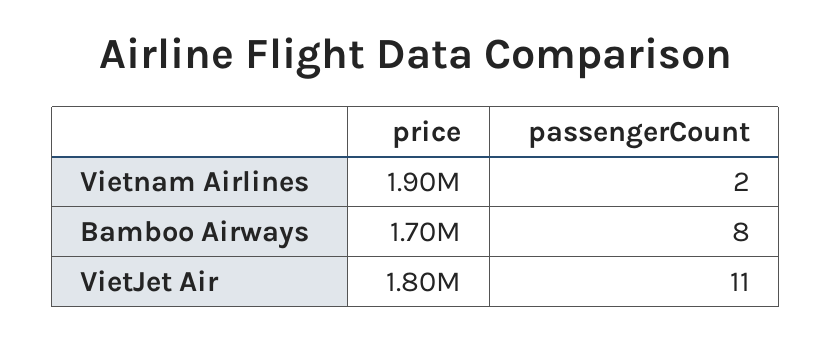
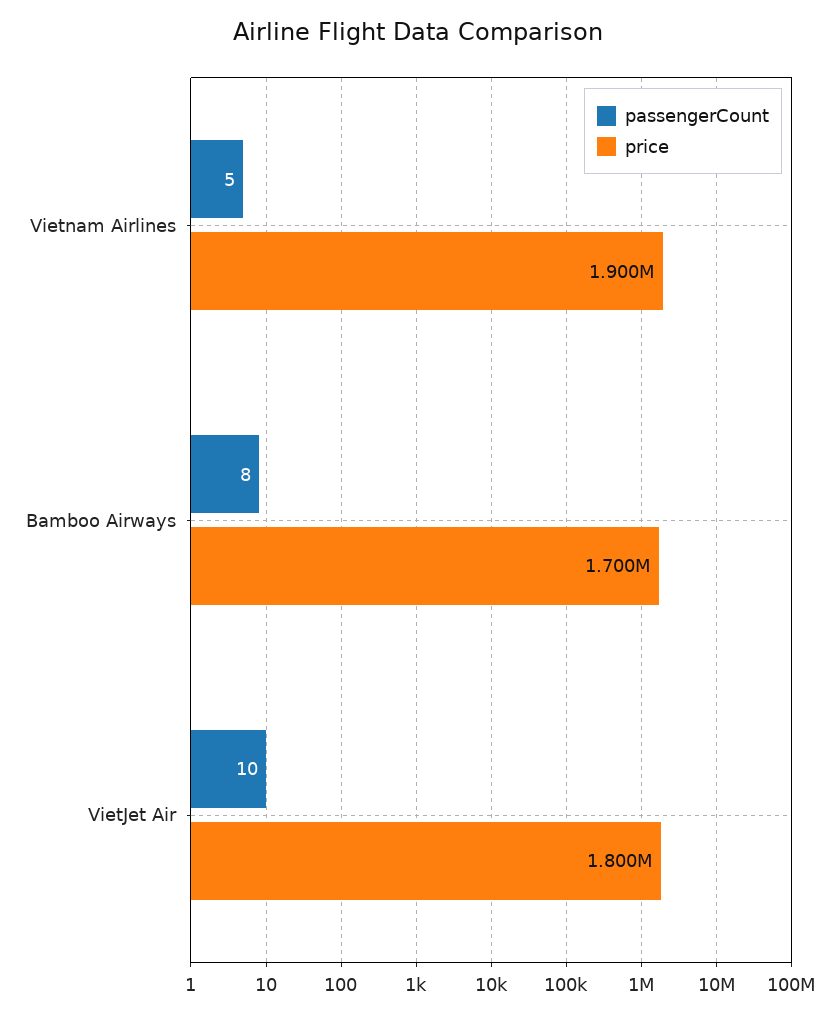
  {
    "price": {
      "Vietnam Airlines": 1900000,
      "Bamboo Airways": 1700000,
      "VietJet Air": 1800000
    },
    "passengerCount": {
-     "Vietnam Airlines": 2,
+     "Vietnam Airlines": 5,
      "Bamboo Airways": 8,
-     "VietJet Air": 11
+     "VietJet Air": 10
    }
  }

